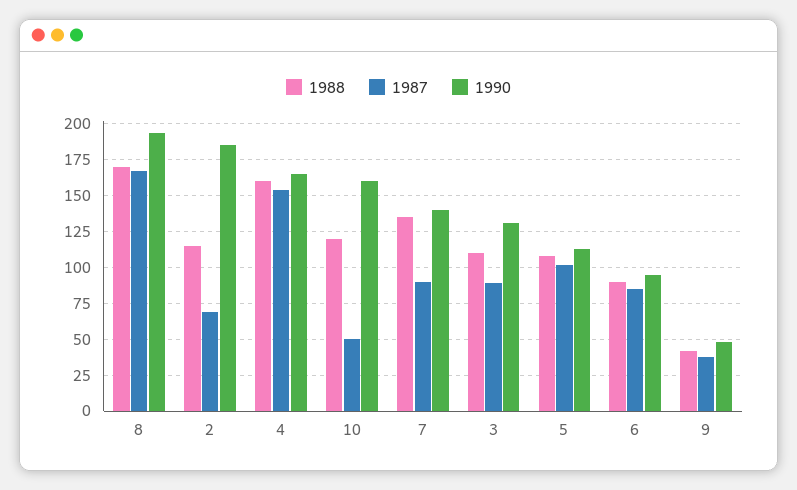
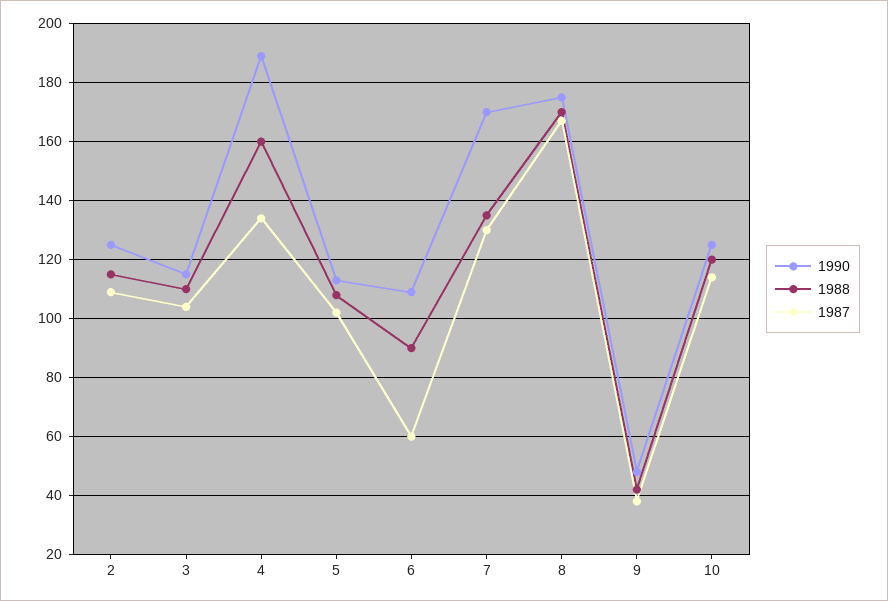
  {
    "1988": {
      "8": 170,
      "2": 115,
      "4": 160,
      "10": 120,
      "7": 135,
      "3": 110,
      "5": 110,
      "6": 90,
      "9": 40
    },
    "1987": {
      "8": 165,
-     "2": 70,
+     "2": 110,
-     "4": 155,
+     "4": 135,
-     "10": 50,
+     "10": 115,
-     "7": 90,
+     "7": 130,
-     "3": 90,
+     "3": 105,
      "5": 100,
-     "6": 85,
+     "6": 60,
      "9": 40
    },
    "1990": {
-     "8": 195,
+     "8": 175,
-     "2": 185,
+     "2": 125,
-     "4": 165,
+     "4": 190,
-     "10": 160,
+     "10": 125,
-     "7": 140,
+     "7": 170,
-     "3": 130,
+     "3": 115,
      "5": 115,
-     "6": 95,
+     "6": 110,
      "9": 50
    }
  }

